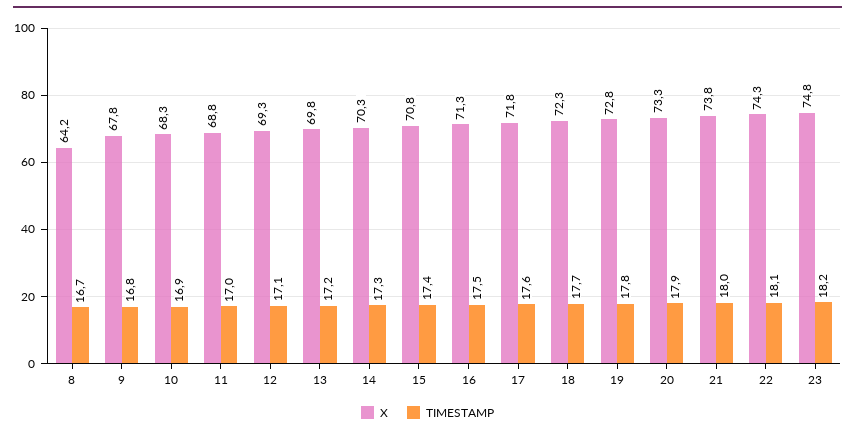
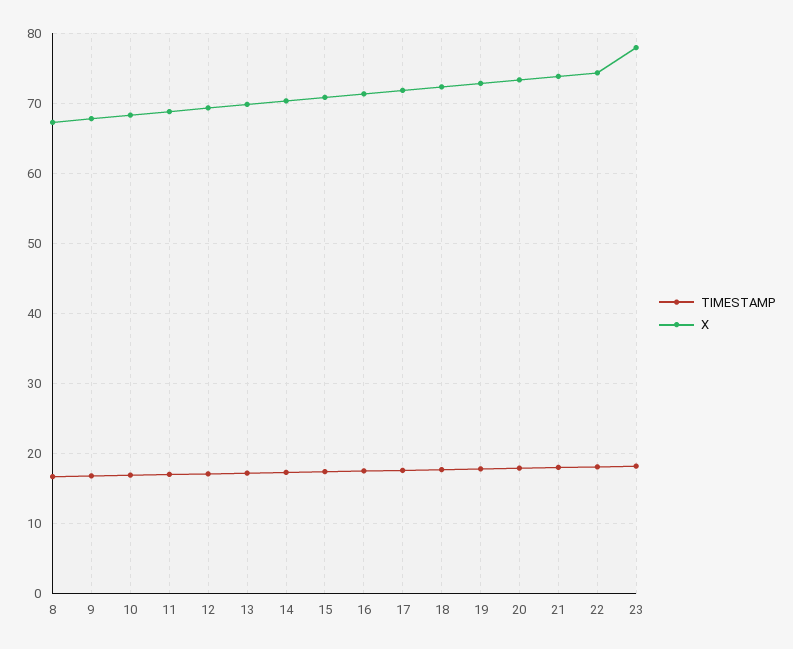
  {
    "X": {
-     "8": 64.2,
+     "8": 67,
      "9": 67.8,
      "10": 68.3,
      "11": 68.8,
      "12": 69.3,
      "13": 69.8,
      "14": 70.3,
      "15": 70.8,
      "16": 71.3,
      "17": 71.8,
      "18": 72.3,
      "19": 72.8,
      "20": 73.3,
      "21": 73.8,
      "22": 74.3,
-     "23": 74.8
+     "23": 78
    },
    "TIMESTAMP": {
      "8": 16.7,
      "9": 16.8,
      "10": 16.9,
      "11": 17,
      "12": 17.1,
      "13": 17.2,
      "14": 17.3,
      "15": 17.4,
      "16": 17.5,
      "17": 17.6,
      "18": 17.7,
      "19": 17.8,
      "20": 17.9,
      "21": 18,
      "22": 18.1,
      "23": 18.2
    }
  }

